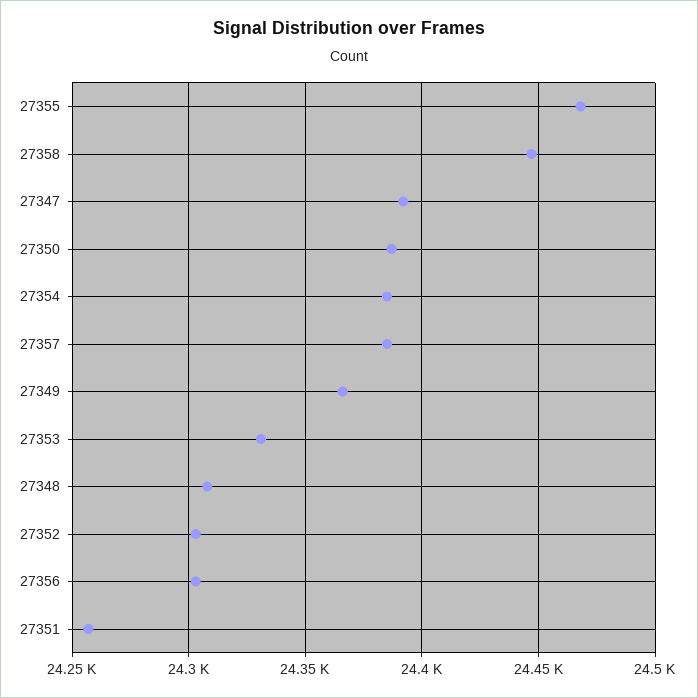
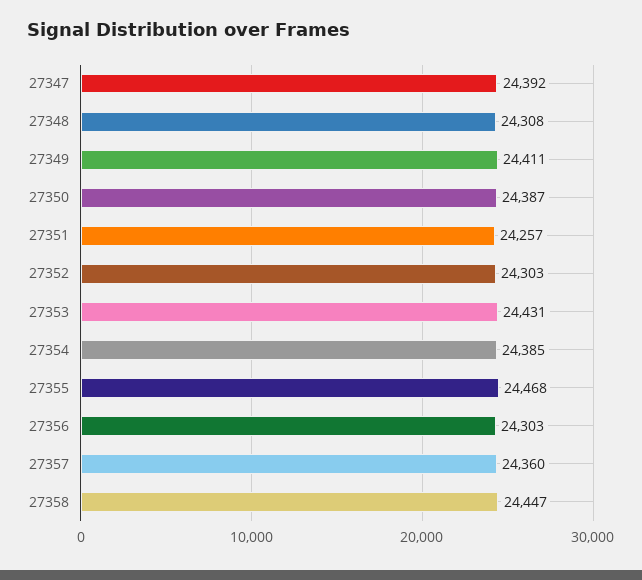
  {
    "27355": 24468,
    "27358": 24447,
    "27347": 24392,
    "27350": 24387,
    "27354": 24385,
-   "27357": 24385,
+   "27357": 24360,
-   "27349": 24365,
+   "27349": 24411,
-   "27353": 24330,
+   "27353": 24431,
    "27348": 24308,
    "27352": 24303,
    "27356": 24303,
    "27351": 24257
  }

